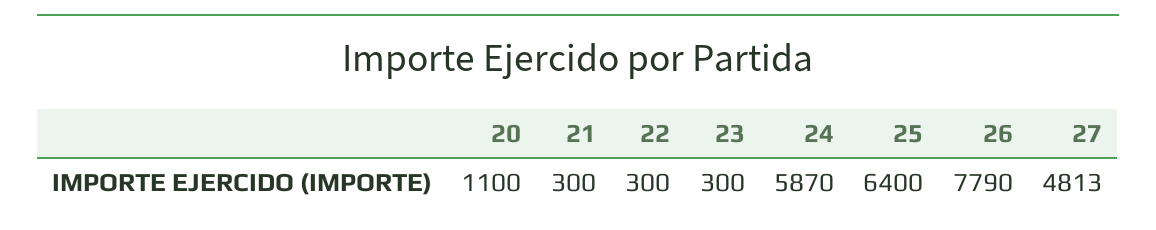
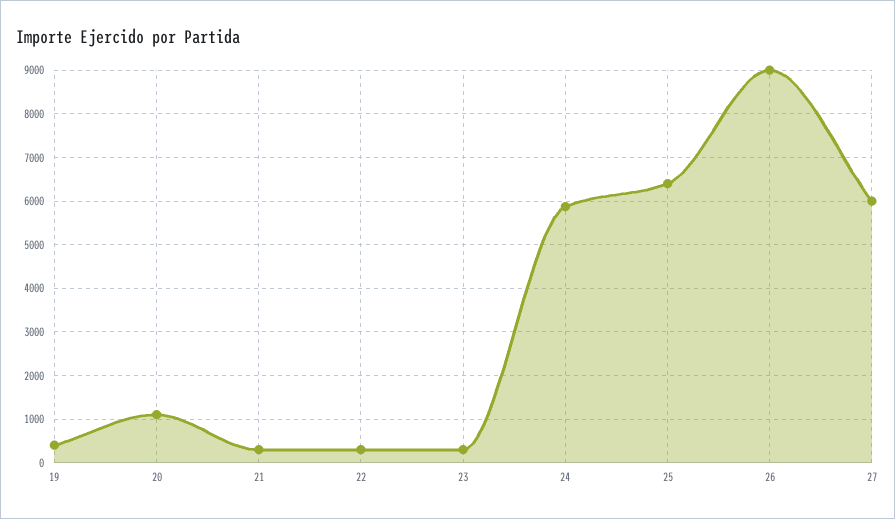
  {
    "20": 1100,
    "21": 300,
    "22": 300,
    "23": 300,
    "24": 5870,
    "25": 6400,
-   "26": 7790,
+   "26": 9000,
-   "27": 4813
+   "27": 6000,
+   "19": 400
  }

